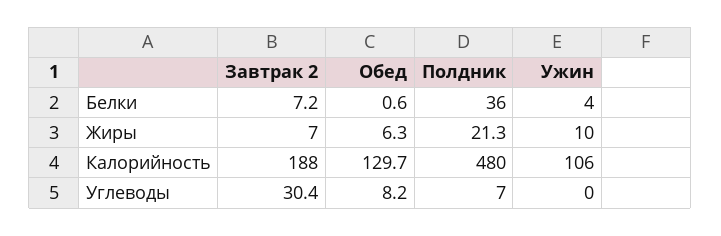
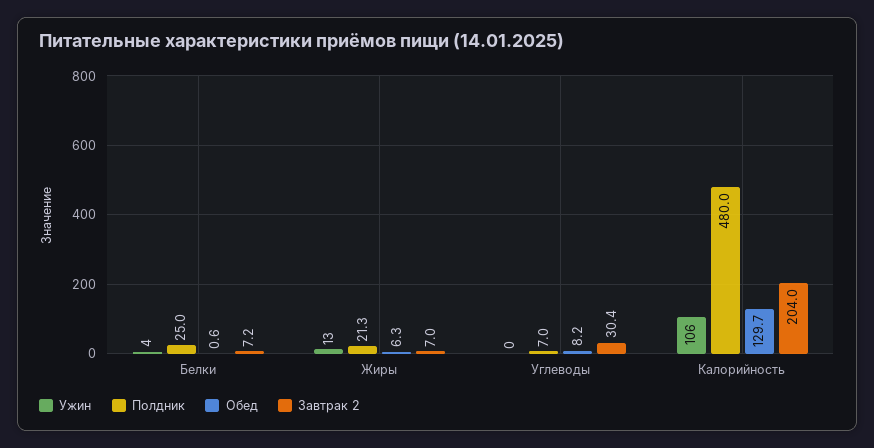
  {
    "Завтрак 2": {
      "Белки": 7.2,
      "Жиры": 7,
-     "Калорийность": 188,
+     "Калорийность": 204,
      "Углеводы": 30.4
    },
    "Обед": {
      "Белки": 0.6,
      "Жиры": 6.3,
      "Калорийность": 129.7,
      "Углеводы": 8.2
    },
    "Полдник": {
-     "Белки": 36,
+     "Белки": 25,
      "Жиры": 21.3,
      "Калорийность": 480,
      "Углеводы": 7
    },
    "Ужин": {
      "Белки": 4,
-     "Жиры": 10,
+     "Жиры": 13,
      "Калорийность": 106,
      "Углеводы": 0
    }
  }

